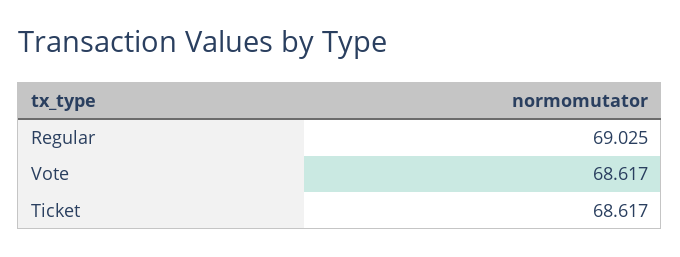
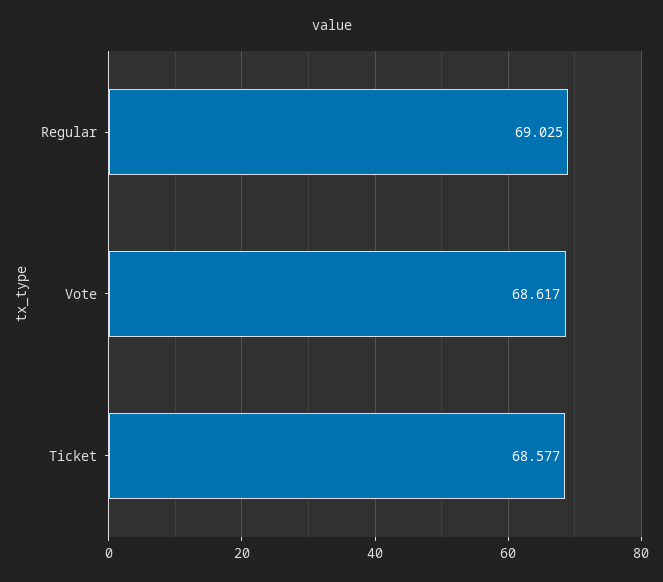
  {
    "Regular": 69.025,
    "Vote": 68.617,
-   "Ticket": 68.617
+   "Ticket": 68.577
  }

